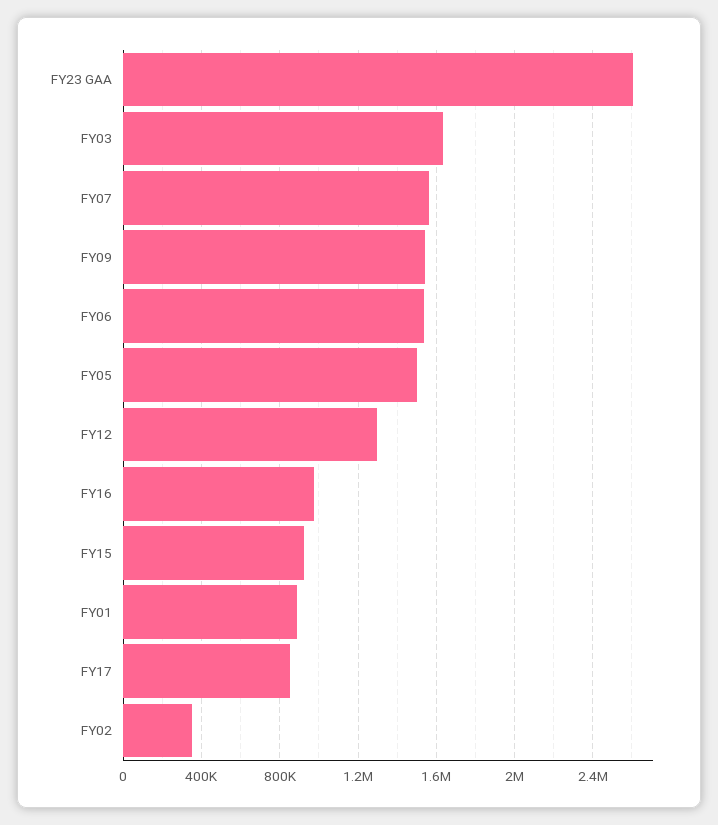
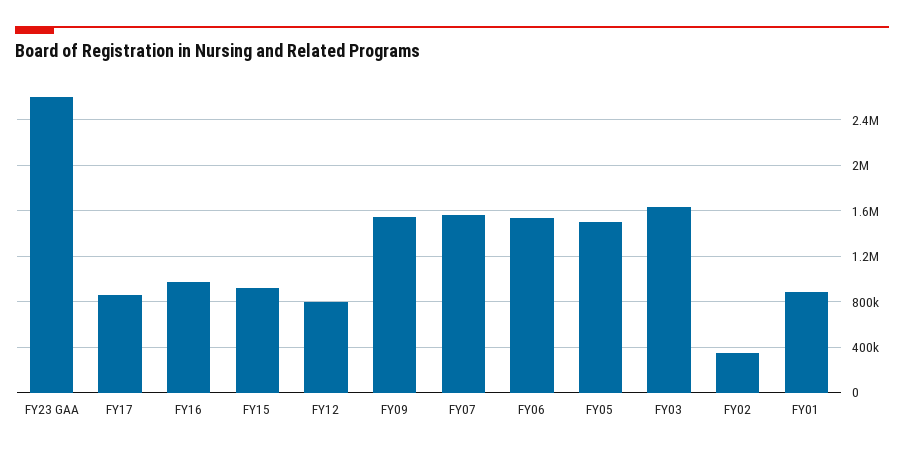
  {
    "FY23 GAA": 2600000,
    "FY03": 1650000,
    "FY07": 1550000,
    "FY09": 1550000,
    "FY06": 1550000,
    "FY05": 1500000,
-   "FY12": 1300000,
+   "FY12": 800000,
    "FY16": 950000,
    "FY15": 900000,
    "FY01": 900000,
    "FY17": 850000,
    "FY02": 350000
  }

